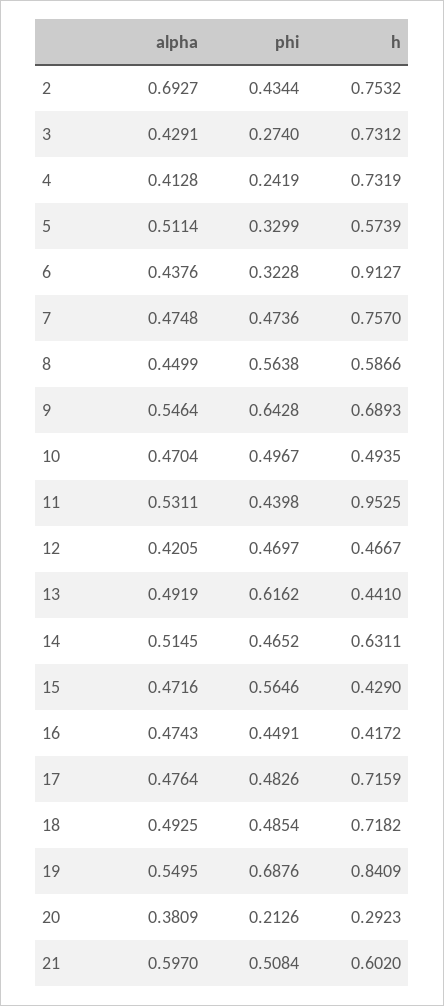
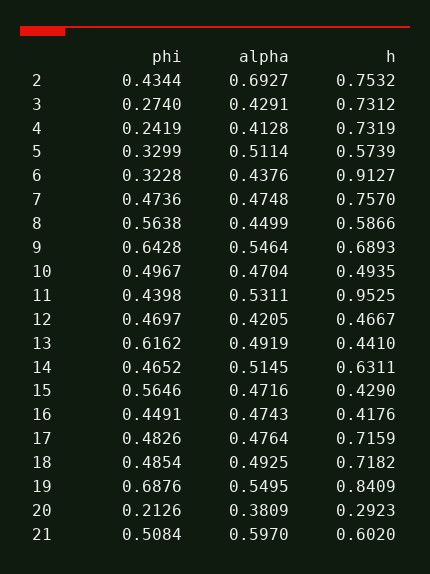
  {
    "alpha": {
      "2": 0.6927,
      "3": 0.4291,
      "4": 0.4128,
      "5": 0.5114,
      "6": 0.4376,
      "7": 0.4748,
      "8": 0.4499,
      "9": 0.5464,
      "10": 0.4704,
      "11": 0.5311,
      "12": 0.4205,
      "13": 0.4919,
      "14": 0.5145,
      "15": 0.4716,
      "16": 0.4743,
      "17": 0.4764,
      "18": 0.4925,
      "19": 0.5495,
      "20": 0.3809,
      "21": 0.597
    },
    "phi": {
      "2": 0.4344,
      "3": 0.274,
      "4": 0.2419,
      "5": 0.3299,
      "6": 0.3228,
      "7": 0.4736,
      "8": 0.5638,
      "9": 0.6428,
      "10": 0.4967,
      "11": 0.4398,
      "12": 0.4697,
      "13": 0.6162,
      "14": 0.4652,
      "15": 0.5646,
      "16": 0.4491,
      "17": 0.4826,
      "18": 0.4854,
      "19": 0.6876,
      "20": 0.2126,
      "21": 0.5084
    },
    "h": {
      "2": 0.7532,
      "3": 0.7312,
      "4": 0.7319,
      "5": 0.5739,
      "6": 0.9127,
      "7": 0.757,
      "8": 0.5866,
      "9": 0.6893,
      "10": 0.4935,
      "11": 0.9525,
      "12": 0.4667,
      "13": 0.441,
      "14": 0.6311,
      "15": 0.429,
-     "16": 0.4172,
+     "16": 0.4176,
      "17": 0.7159,
      "18": 0.7182,
      "19": 0.8409,
      "20": 0.2923,
      "21": 0.602
    }
  }

